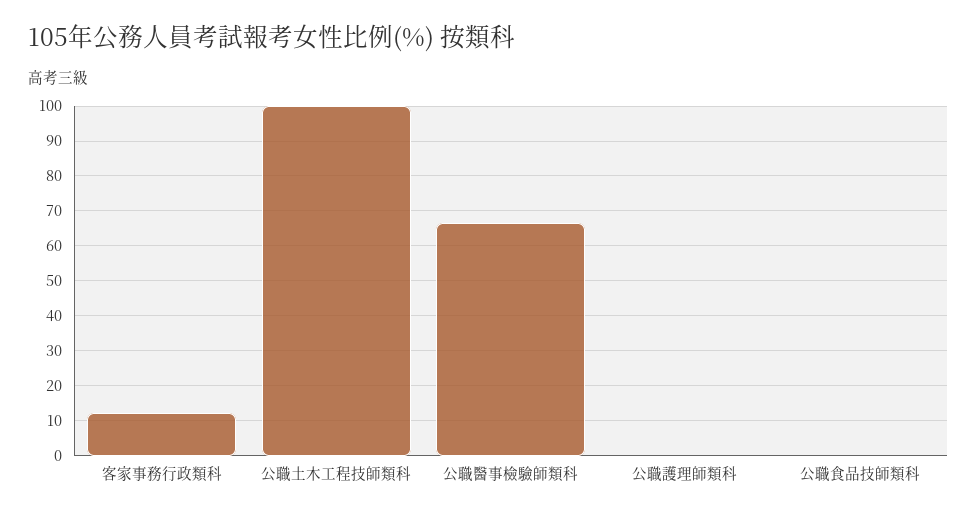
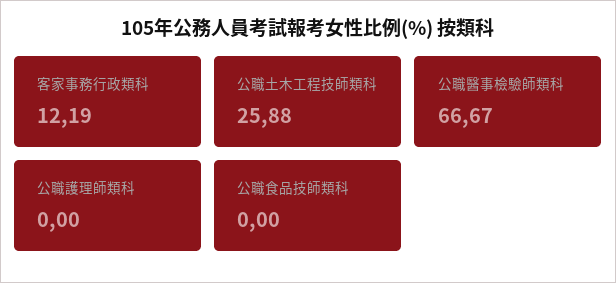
  {
    "客家事務行政類科": 12.19,
-   "公職土木工程技師類科": 100,
+   "公職土木工程技師類科": 25.88,
    "公職醫事檢驗師類科": 66.67,
    "公職護理師類科": 0,
    "公職食品技師類科": 0
  }

